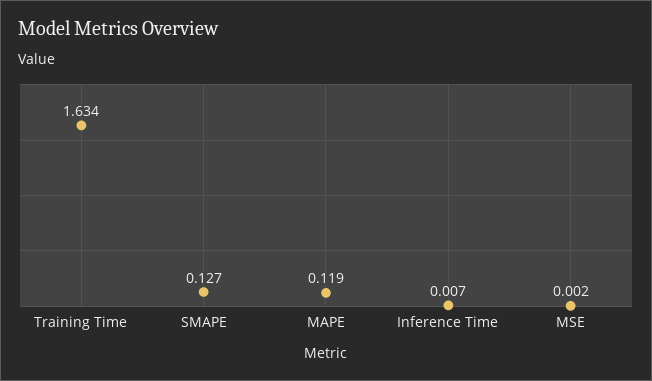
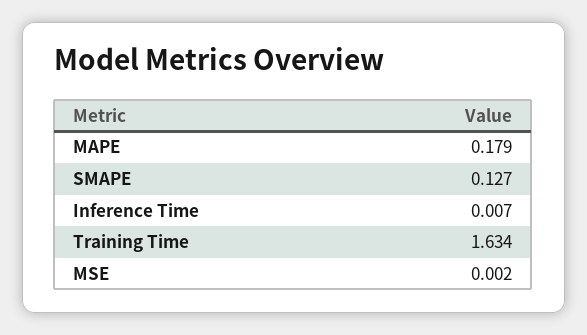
  {
    "Training Time": 1.634,
    "SMAPE": 0.127,
-   "MAPE": 0.119,
+   "MAPE": 0.179,
    "Inference Time": 0.007,
    "MSE": 0.002
  }

